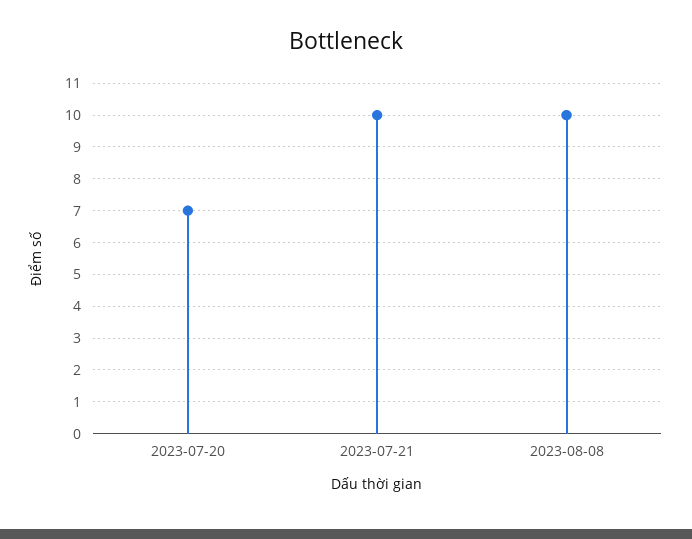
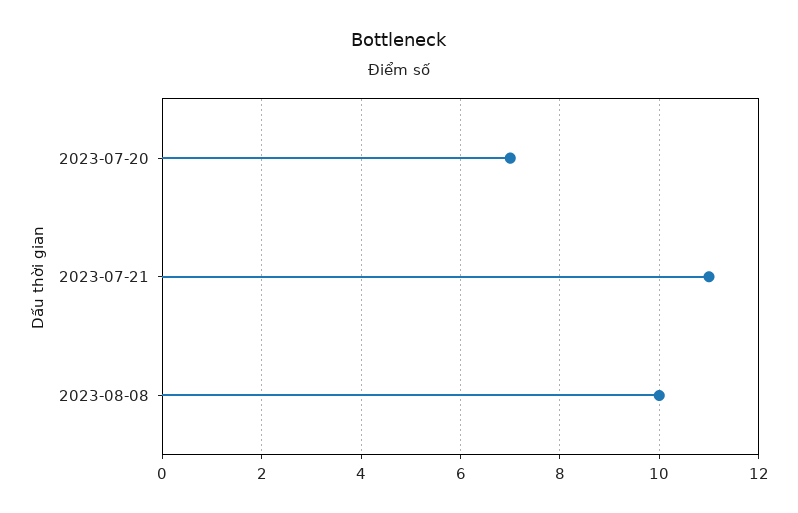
  {
    "2023-07-20": 7,
-   "2023-07-21": 10,
+   "2023-07-21": 11,
    "2023-08-08": 10
  }

